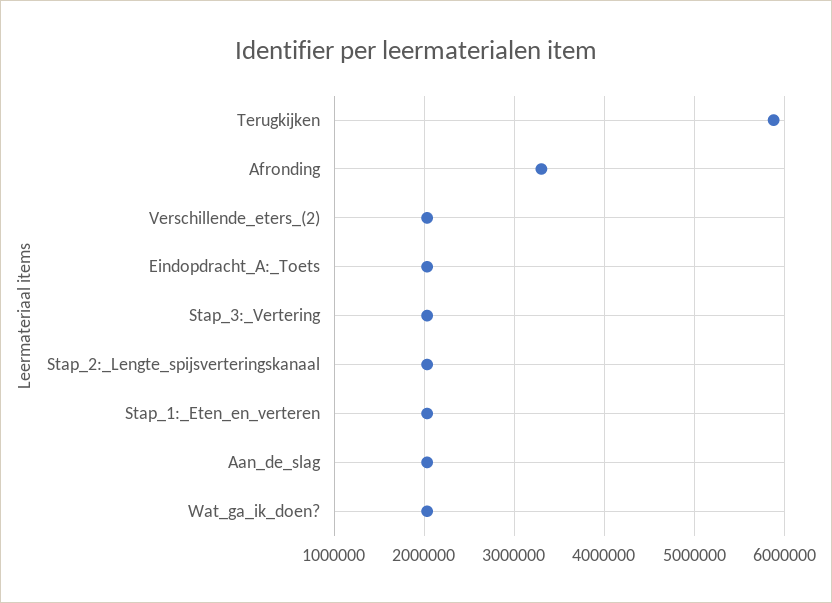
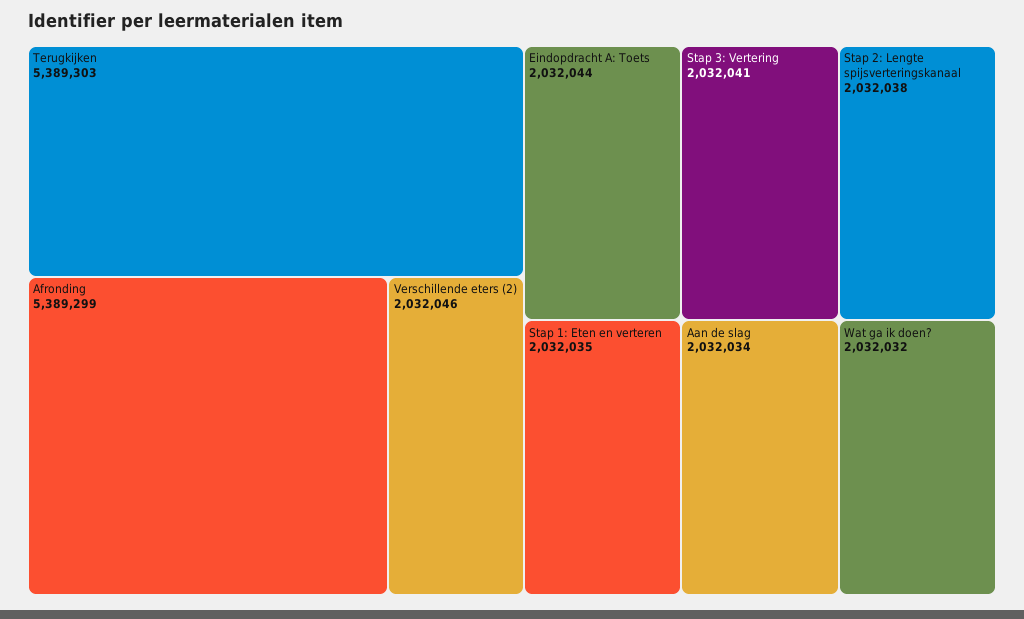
  {
-   "Terugkijken": 5900000,
+   "Terugkijken": 5389303,
-   "Afronding": 3300000,
+   "Afronding": 5389299,
    "Verschillende_eters_(2)": 2032046,
    "Eindopdracht_A:_Toets": 2032044,
    "Stap_3:_Vertering": 2032041,
    "Stap_2:_Lengte_spijsverteringskanaal": 2032038,
    "Stap_1:_Eten_en_verteren": 2032035,
    "Aan_de_slag": 2032034,
    "Wat_ga_ik_doen?": 2032032
  }

